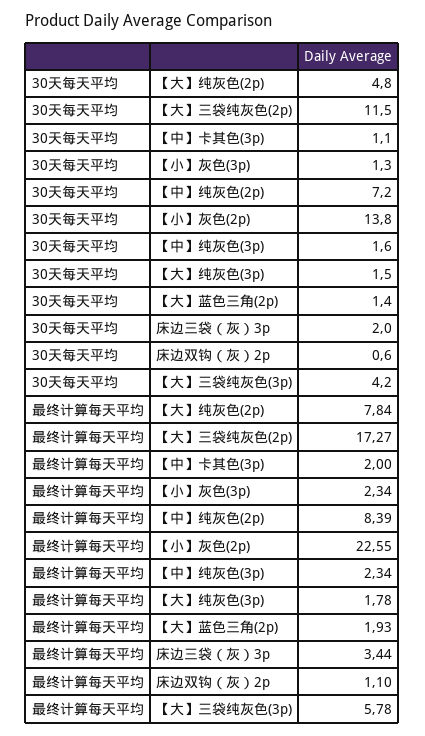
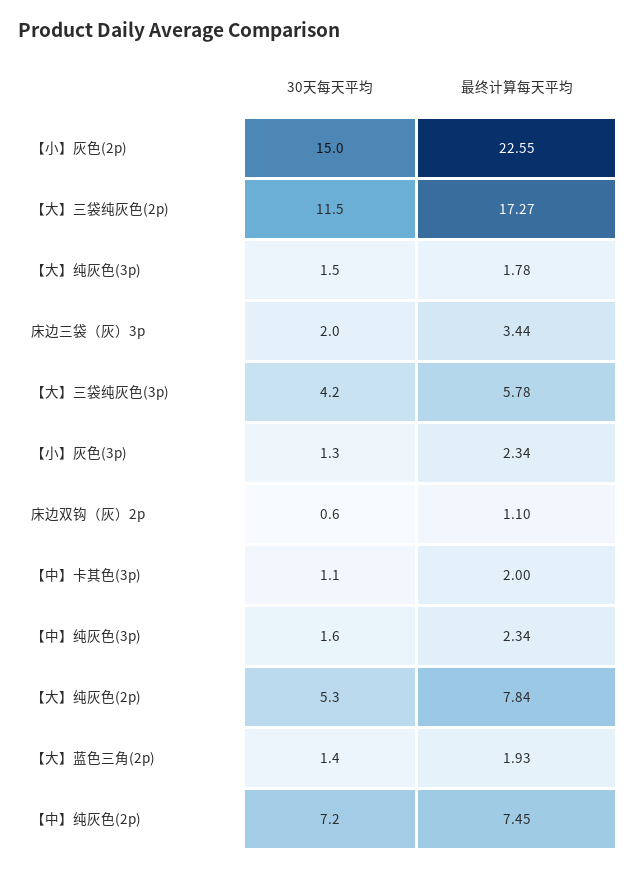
  {
    "30天每天平均": {
-     "【大】纯灰色(2p)": 4.8,
+     "【大】纯灰色(2p)": 5.3,
      "【大】三袋纯灰色(2p)": 11.5,
      "【中】卡其色(3p)": 1.1,
      "【小】灰色(3p)": 1.3,
      "【中】纯灰色(2p)": 7.2,
-     "【小】灰色(2p)": 13.8,
+     "【小】灰色(2p)": 15,
      "【中】纯灰色(3p)": 1.6,
      "【大】纯灰色(3p)": 1.5,
      "【大】蓝色三角(2p)": 1.4,
      "床边三袋（灰）3p": 2,
      "床边双钩（灰）2p": 0.6,
      "【大】三袋纯灰色(3p)": 4.2
    },
    "最终计算每天平均": {
      "【大】纯灰色(2p)": 7.84,
      "【大】三袋纯灰色(2p)": 17.27,
      "【中】卡其色(3p)": 2,
      "【小】灰色(3p)": 2.34,
-     "【中】纯灰色(2p)": 8.39,
+     "【中】纯灰色(2p)": 7.45,
      "【小】灰色(2p)": 22.55,
      "【中】纯灰色(3p)": 2.34,
      "【大】纯灰色(3p)": 1.78,
      "【大】蓝色三角(2p)": 1.93,
      "床边三袋（灰）3p": 3.44,
      "床边双钩（灰）2p": 1.1,
      "【大】三袋纯灰色(3p)": 5.78
    }
  }

